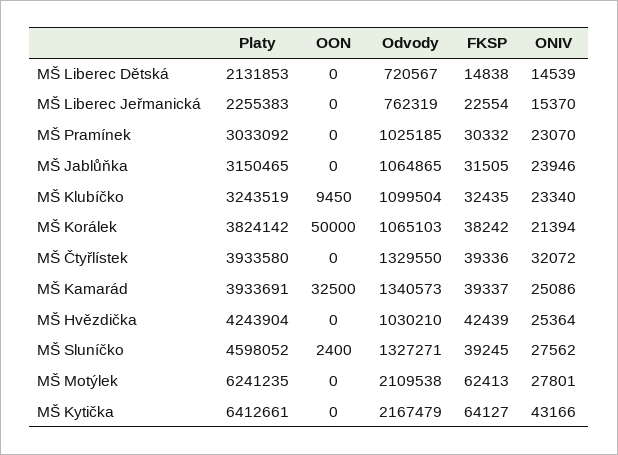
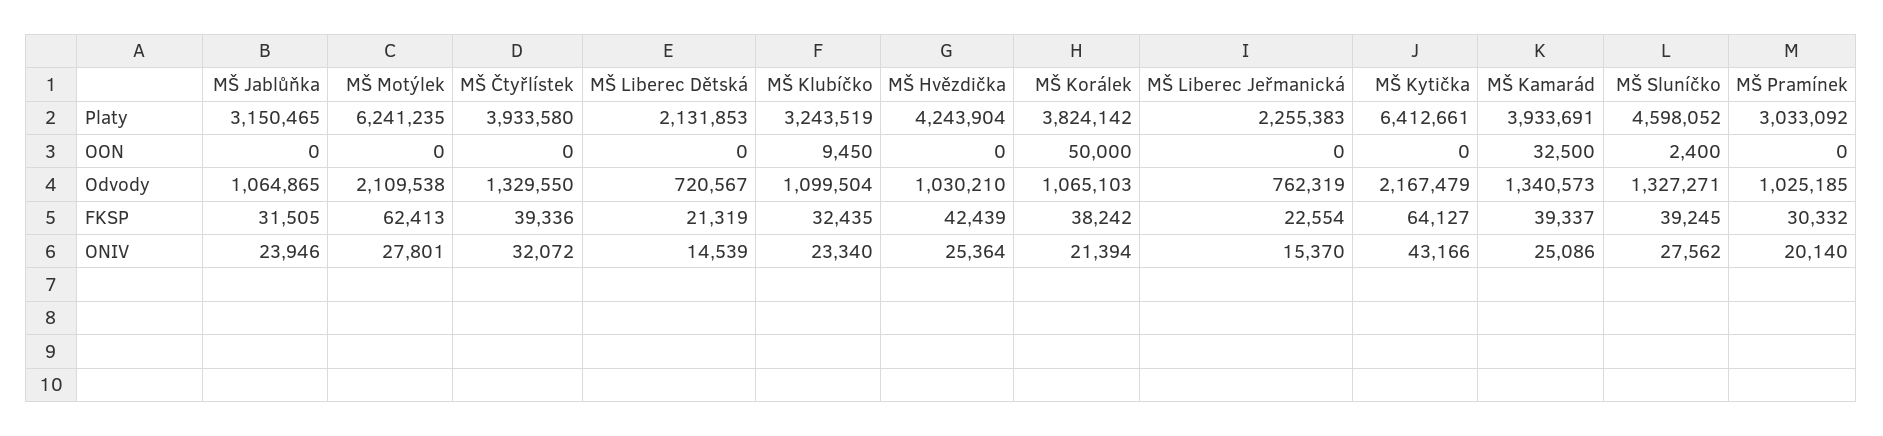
  {
    "Platy": {
      "MŠ Liberec Dětská": 2131853,
      "MŠ Liberec Jeřmanická": 2255383,
      "MŠ Pramínek": 3033092,
      "MŠ Jablůňka": 3150465,
      "MŠ Klubíčko": 3243519,
      "MŠ Korálek": 3824142,
      "MŠ Čtyřlístek": 3933580,
      "MŠ Kamarád": 3933691,
      "MŠ Hvězdička": 4243904,
      "MŠ Sluníčko": 4598052,
      "MŠ Motýlek": 6241235,
      "MŠ Kytička": 6412661
    },
    "OON": {
      "MŠ Liberec Dětská": 0,
      "MŠ Liberec Jeřmanická": 0,
      "MŠ Pramínek": 0,
      "MŠ Jablůňka": 0,
      "MŠ Klubíčko": 9450,
      "MŠ Korálek": 50000,
      "MŠ Čtyřlístek": 0,
      "MŠ Kamarád": 32500,
      "MŠ Hvězdička": 0,
      "MŠ Sluníčko": 2400,
      "MŠ Motýlek": 0,
      "MŠ Kytička": 0
    },
    "Odvody": {
      "MŠ Liberec Dětská": 720567,
      "MŠ Liberec Jeřmanická": 762319,
      "MŠ Pramínek": 1025185,
      "MŠ Jablůňka": 1064865,
      "MŠ Klubíčko": 1099504,
      "MŠ Korálek": 1065103,
      "MŠ Čtyřlístek": 1329550,
      "MŠ Kamarád": 1340573,
      "MŠ Hvězdička": 1030210,
      "MŠ Sluníčko": 1327271,
      "MŠ Motýlek": 2109538,
      "MŠ Kytička": 2167479
    },
    "FKSP": {
-     "MŠ Liberec Dětská": 14838,
+     "MŠ Liberec Dětská": 21319,
      "MŠ Liberec Jeřmanická": 22554,
      "MŠ Pramínek": 30332,
      "MŠ Jablůňka": 31505,
      "MŠ Klubíčko": 32435,
      "MŠ Korálek": 38242,
      "MŠ Čtyřlístek": 39336,
      "MŠ Kamarád": 39337,
      "MŠ Hvězdička": 42439,
      "MŠ Sluníčko": 39245,
      "MŠ Motýlek": 62413,
      "MŠ Kytička": 64127
    },
    "ONIV": {
      "MŠ Liberec Dětská": 14539,
      "MŠ Liberec Jeřmanická": 15370,
-     "MŠ Pramínek": 23070,
+     "MŠ Pramínek": 20140,
      "MŠ Jablůňka": 23946,
      "MŠ Klubíčko": 23340,
      "MŠ Korálek": 21394,
      "MŠ Čtyřlístek": 32072,
      "MŠ Kamarád": 25086,
      "MŠ Hvězdička": 25364,
      "MŠ Sluníčko": 27562,
      "MŠ Motýlek": 27801,
      "MŠ Kytička": 43166
    }
  }

